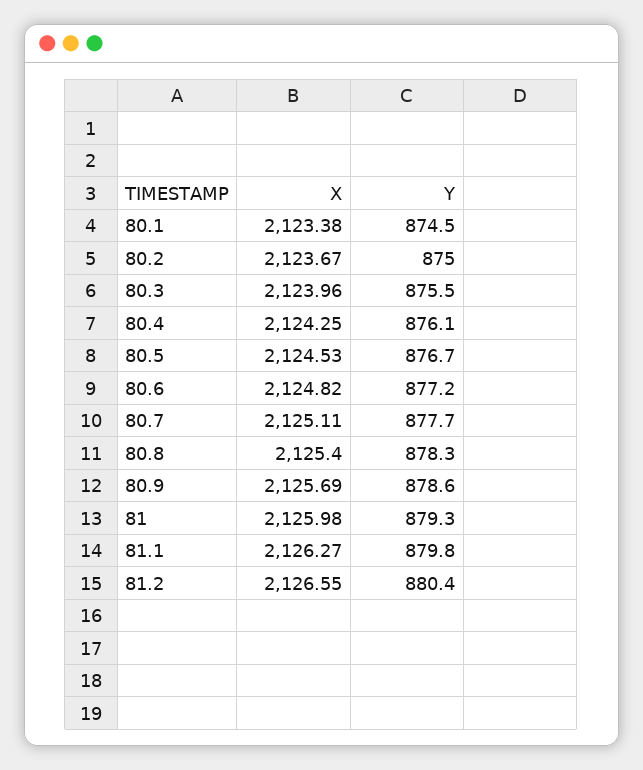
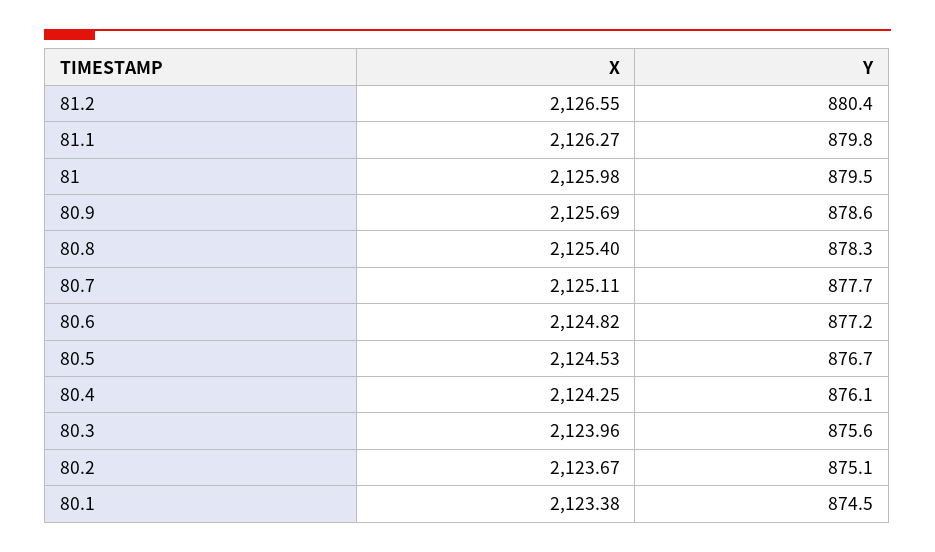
  {
    "X": {
      "80.1": 2123.38,
      "80.2": 2123.67,
      "80.3": 2123.96,
      "80.4": 2124.25,
      "80.5": 2124.53,
      "80.6": 2124.82,
      "80.7": 2125.11,
      "80.8": 2125.4,
      "80.9": 2125.69,
      "81": 2125.98,
      "81.1": 2126.27,
      "81.2": 2126.55
    },
    "Y": {
      "80.1": 874.5,
-     "80.2": 875,
+     "80.2": 875.1,
-     "80.3": 875.5,
+     "80.3": 875.6,
      "80.4": 876.1,
      "80.5": 876.7,
      "80.6": 877.2,
      "80.7": 877.7,
      "80.8": 878.3,
      "80.9": 878.6,
-     "81": 879.3,
+     "81": 879.5,
      "81.1": 879.8,
      "81.2": 880.4
    }
  }

